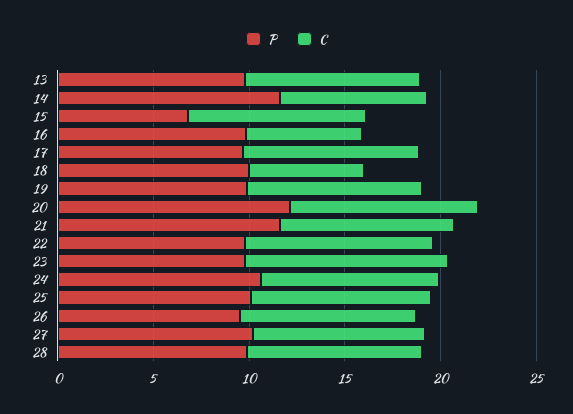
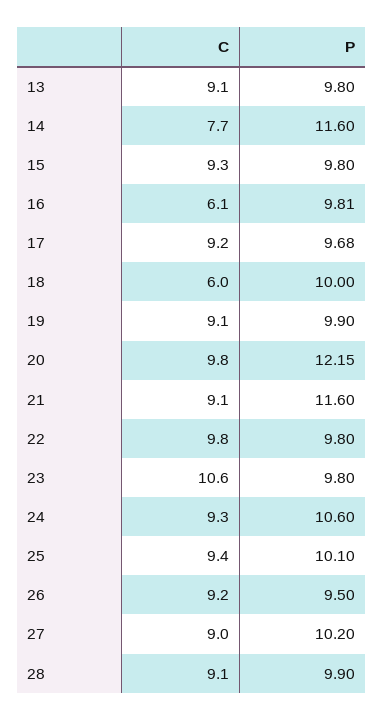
  {
    "P": {
      "13": 9.8,
      "14": 11.6,
-     "15": 7,
+     "15": 9.8,
      "16": 9.81,
      "17": 9.68,
      "18": 10,
      "19": 9.9,
      "20": 12.15,
      "21": 11.6,
      "22": 9.8,
      "23": 9.8,
      "24": 10.6,
      "25": 10.1,
      "26": 9.5,
      "27": 10.2,
      "28": 9.9
    },
    "C": {
      "13": 9.1,
      "14": 7.7,
      "15": 9.3,
      "16": 6.1,
      "17": 9.2,
      "18": 6,
      "19": 9.1,
      "20": 9.8,
      "21": 9.1,
      "22": 9.8,
      "23": 10.6,
      "24": 9.3,
      "25": 9.4,
      "26": 9.2,
      "27": 9,
      "28": 9.1
    }
  }

